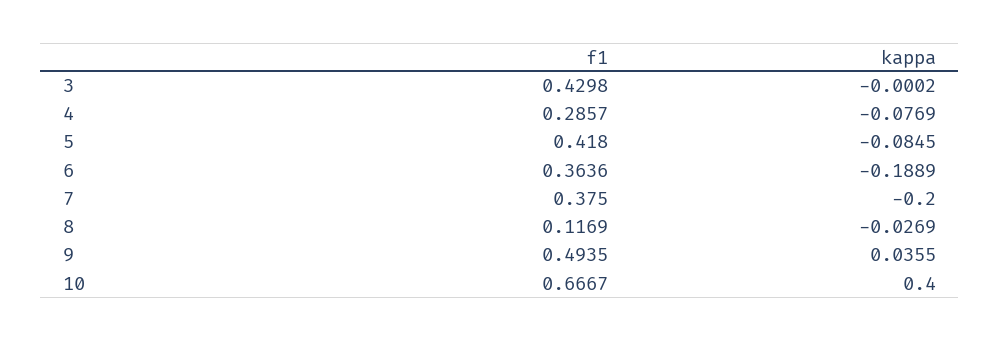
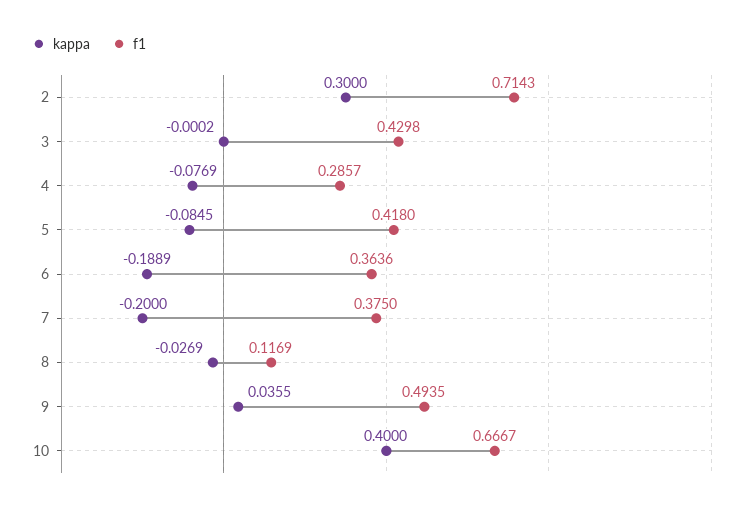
  {
    "f1": {
      "3": 0.4298,
      "4": 0.2857,
      "5": 0.418,
      "6": 0.3636,
      "7": 0.375,
      "8": 0.1169,
      "9": 0.4935,
-     "10": 0.6667
+     "10": 0.6667,
+     "2": 0.7143
    },
    "kappa": {
      "3": -0.0002,
      "4": -0.0769,
      "5": -0.0845,
      "6": -0.1889,
      "7": -0.2,
      "8": -0.0269,
      "9": 0.0355,
-     "10": 0.4
+     "10": 0.4,
+     "2": 0.3
    }
  }

